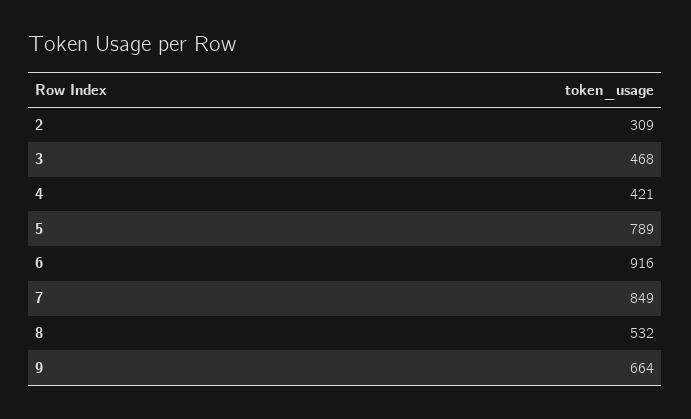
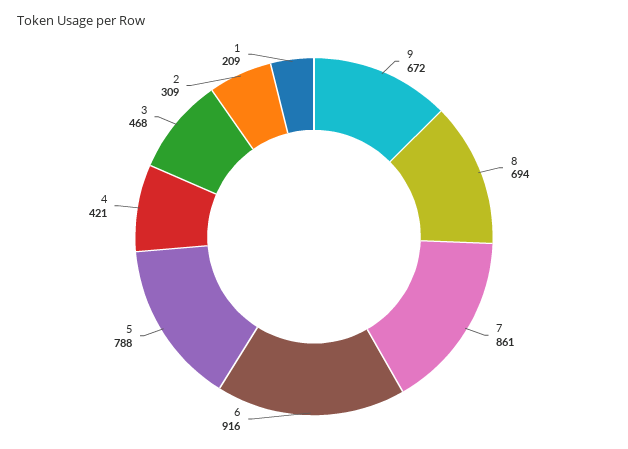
  {
    "2": 309,
    "3": 468,
    "4": 421,
-   "5": 789,
+   "5": 788,
    "6": 916,
-   "7": 849,
+   "7": 861,
-   "8": 532,
+   "8": 694,
-   "9": 664
+   "9": 672,
+   "1": 209
  }

